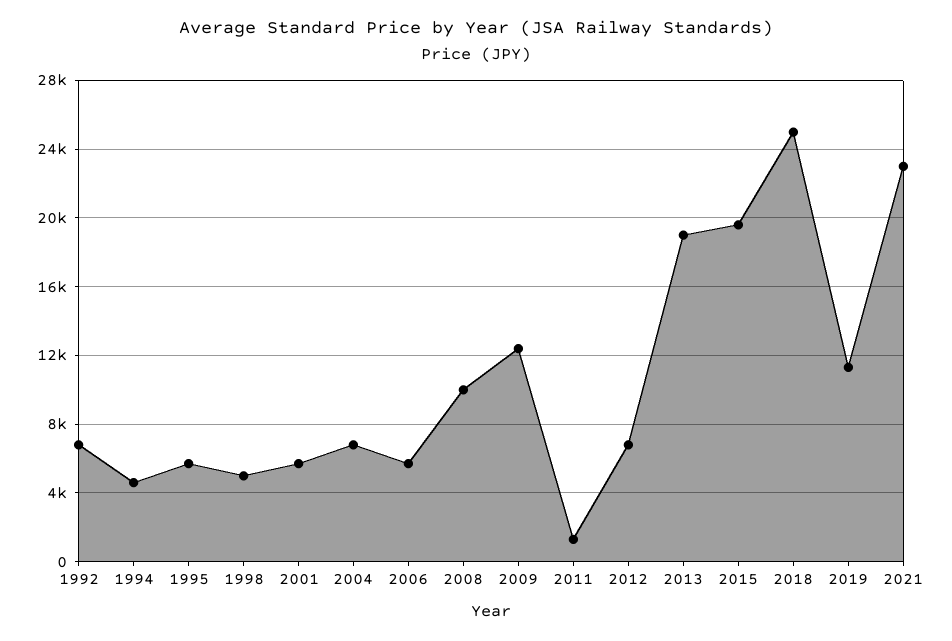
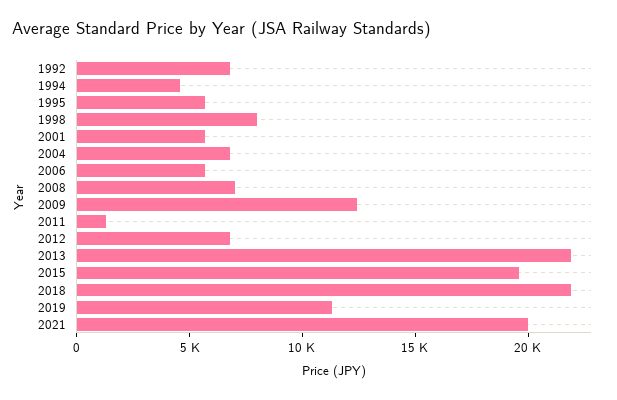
  {
    "1992": 7000,
    "1994": 4500,
    "1995": 5500,
-   "1998": 5000,
+   "1998": 8000,
    "2001": 5500,
    "2004": 7000,
    "2006": 5500,
-   "2008": 10000,
+   "2008": 7000,
    "2009": 12500,
    "2011": 1500,
    "2012": 7000,
-   "2013": 19000,
+   "2013": 22000,
    "2015": 19500,
-   "2018": 25000,
+   "2018": 22000,
    "2019": 11500,
-   "2021": 23000
+   "2021": 20000
  }

